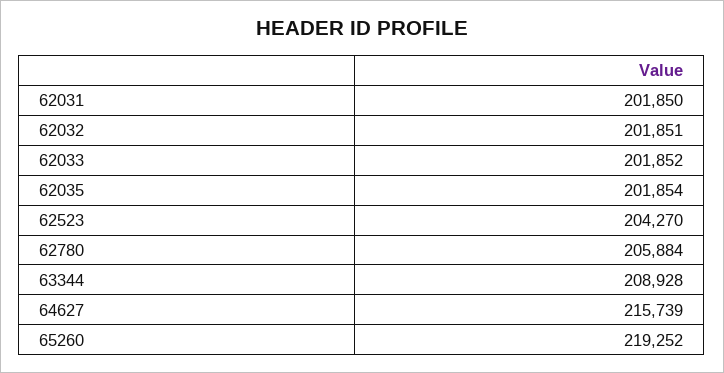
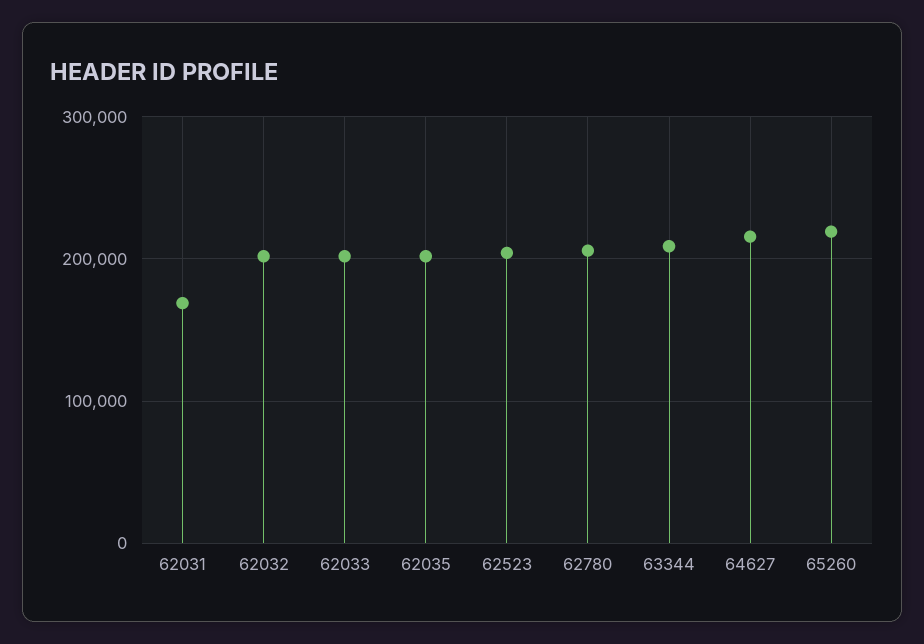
  {
-   "62031": 201850,
+   "62031": 170000,
    "62032": 201851,
    "62033": 201852,
    "62035": 201854,
    "62523": 204270,
    "62780": 205884,
    "63344": 208928,
    "64627": 215739,
    "65260": 219252
  }

